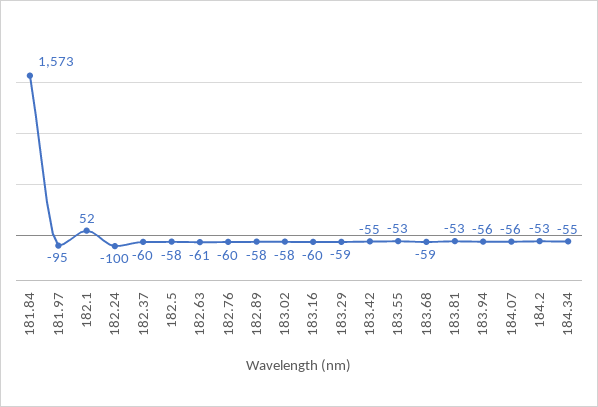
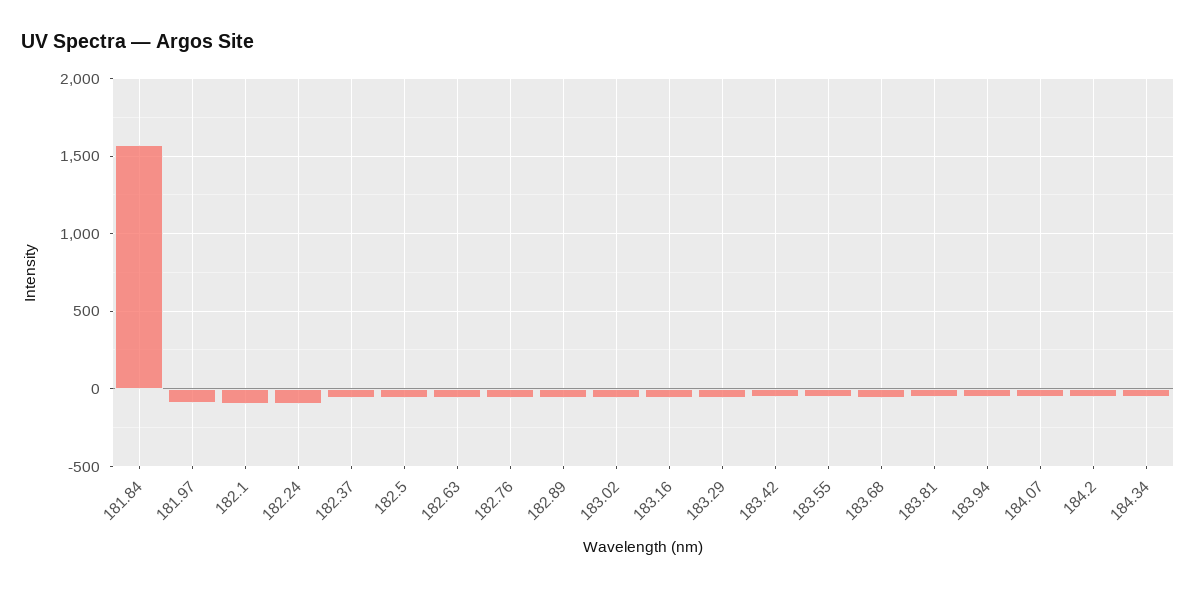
  {
    "181.84": 1573,
    "181.97": -95,
-   "182.1": 52,
+   "182.1": -100,
    "182.24": -100,
    "182.37": -60,
    "182.5": -58,
    "182.63": -61,
    "182.76": -60,
    "182.89": -58,
    "183.02": -58,
    "183.16": -60,
    "183.29": -59,
    "183.42": -55,
    "183.55": -53,
    "183.68": -59,
    "183.81": -53,
    "183.94": -56,
    "184.07": -56,
    "184.2": -53,
    "184.34": -55
  }

